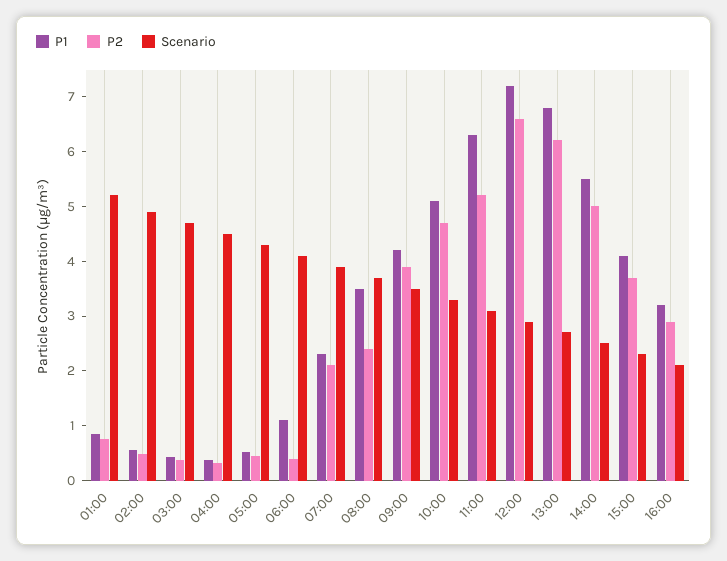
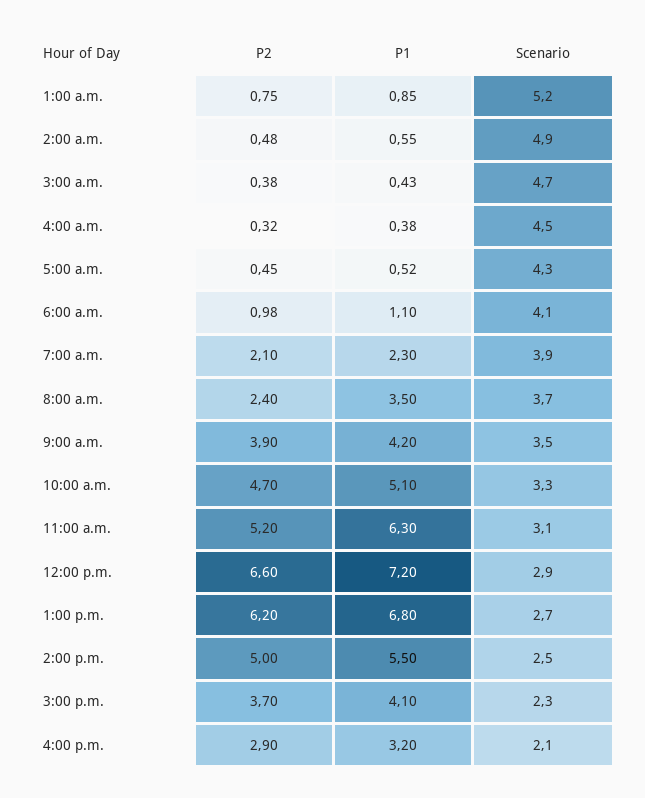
  {
    "P1": {
      "01:00": 0.85,
      "02:00": 0.55,
      "03:00": 0.43,
      "04:00": 0.38,
      "05:00": 0.52,
      "06:00": 1.1,
      "07:00": 2.3,
      "08:00": 3.5,
      "09:00": 4.2,
      "10:00": 5.1,
      "11:00": 6.3,
      "12:00": 7.2,
      "13:00": 6.8,
      "14:00": 5.5,
      "15:00": 4.1,
      "16:00": 3.2
    },
    "P2": {
      "01:00": 0.75,
      "02:00": 0.48,
      "03:00": 0.38,
      "04:00": 0.32,
      "05:00": 0.45,
-     "06:00": 0.4,
+     "06:00": 0.98,
      "07:00": 2.1,
      "08:00": 2.4,
      "09:00": 3.9,
      "10:00": 4.7,
      "11:00": 5.2,
      "12:00": 6.6,
      "13:00": 6.2,
      "14:00": 5,
      "15:00": 3.7,
      "16:00": 2.9
    },
    "Scenario": {
      "01:00": 5.2,
      "02:00": 4.9,
      "03:00": 4.7,
      "04:00": 4.5,
      "05:00": 4.3,
      "06:00": 4.1,
      "07:00": 3.9,
      "08:00": 3.7,
      "09:00": 3.5,
      "10:00": 3.3,
      "11:00": 3.1,
      "12:00": 2.9,
      "13:00": 2.7,
      "14:00": 2.5,
      "15:00": 2.3,
      "16:00": 2.1
    }
  }

